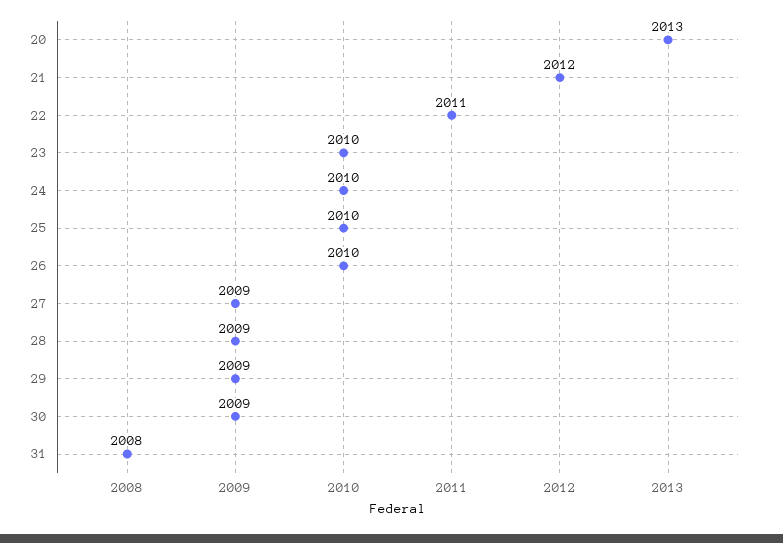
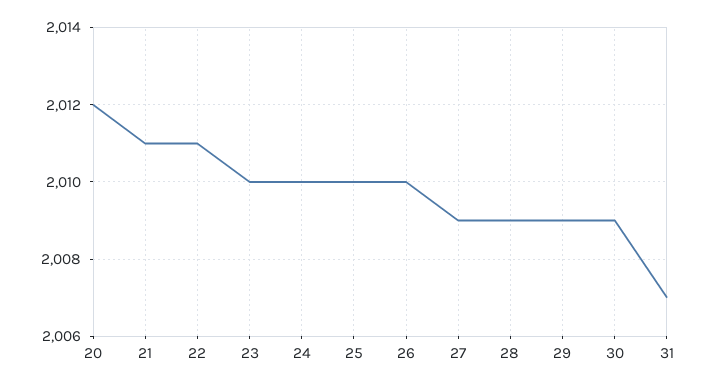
  {
-   "20": 2013,
+   "20": 2012,
-   "21": 2012,
+   "21": 2011,
    "22": 2011,
    "23": 2010,
    "24": 2010,
    "25": 2010,
    "26": 2010,
    "27": 2009,
    "28": 2009,
    "29": 2009,
    "30": 2009,
-   "31": 2008
+   "31": 2007
  }

